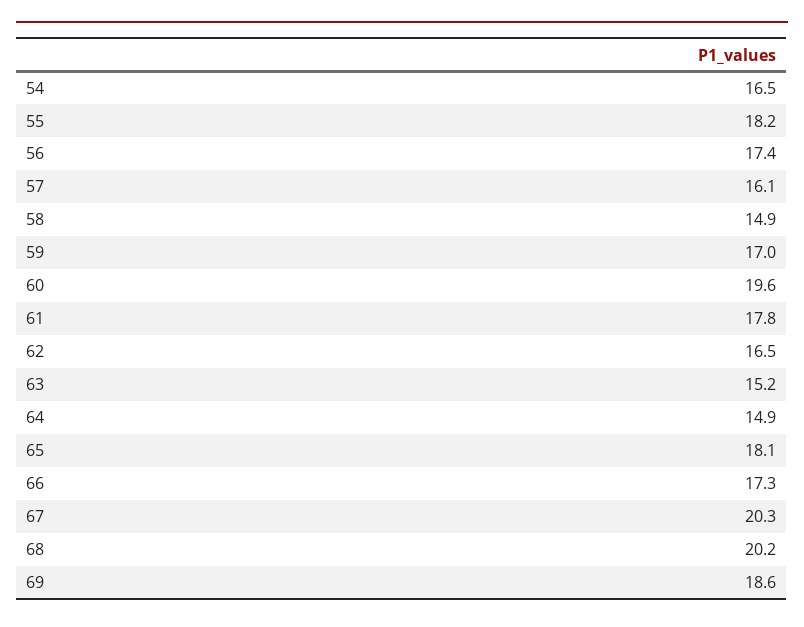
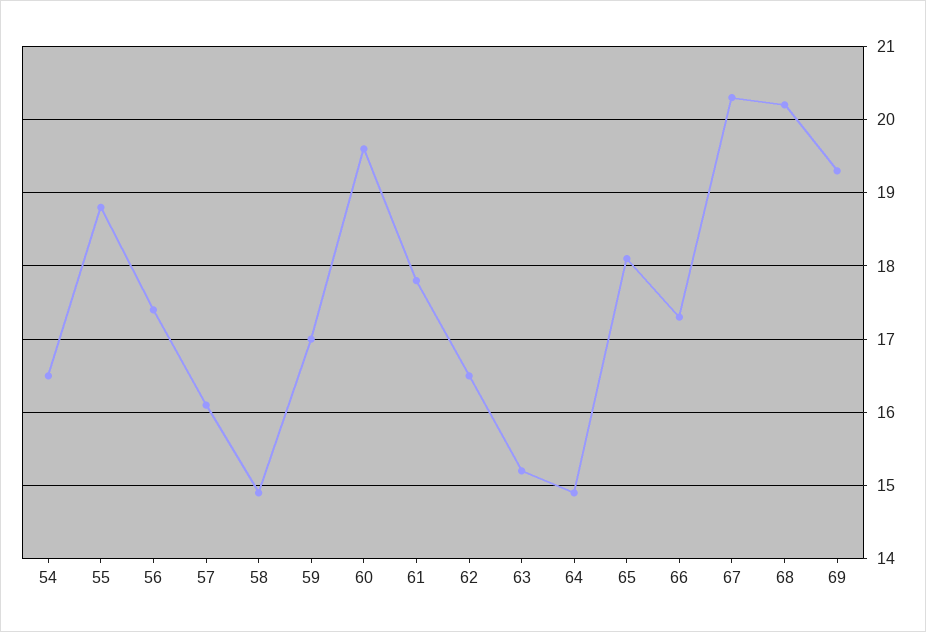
  {
    "54": 16.5,
-   "55": 18.2,
+   "55": 18.8,
    "56": 17.4,
    "57": 16.1,
    "58": 14.9,
    "59": 17,
    "60": 19.6,
    "61": 17.8,
    "62": 16.5,
    "63": 15.2,
    "64": 14.9,
    "65": 18.1,
    "66": 17.3,
    "67": 20.3,
    "68": 20.2,
-   "69": 18.6
+   "69": 19.3
  }

